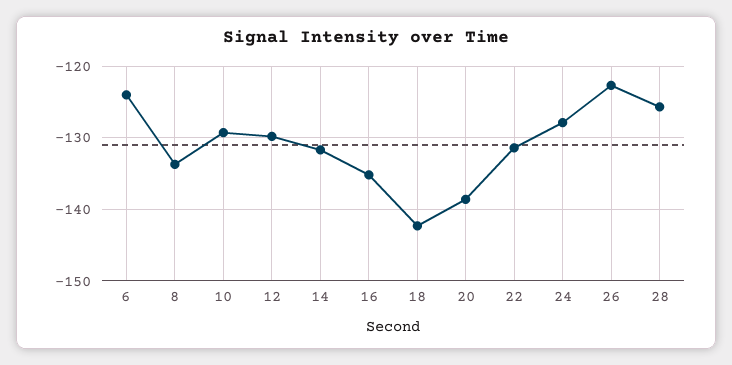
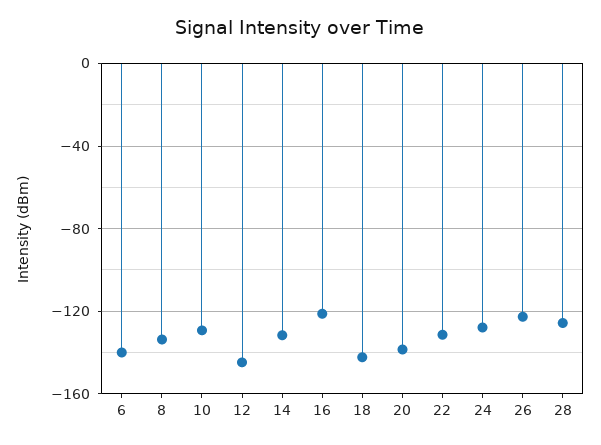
  {
-   "6": -124,
+   "6": -140,
    "8": -134,
    "10": -129,
-   "12": -130,
+   "12": -145,
    "14": -132,
-   "16": -135,
+   "16": -120,
    "18": -142,
    "20": -139,
    "22": -131,
    "24": -128,
    "26": -123,
    "28": -126
  }

